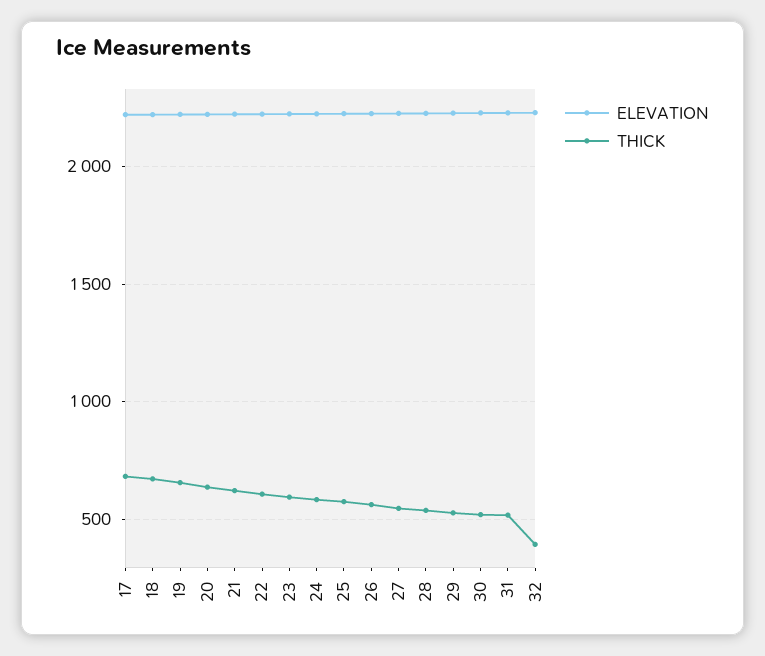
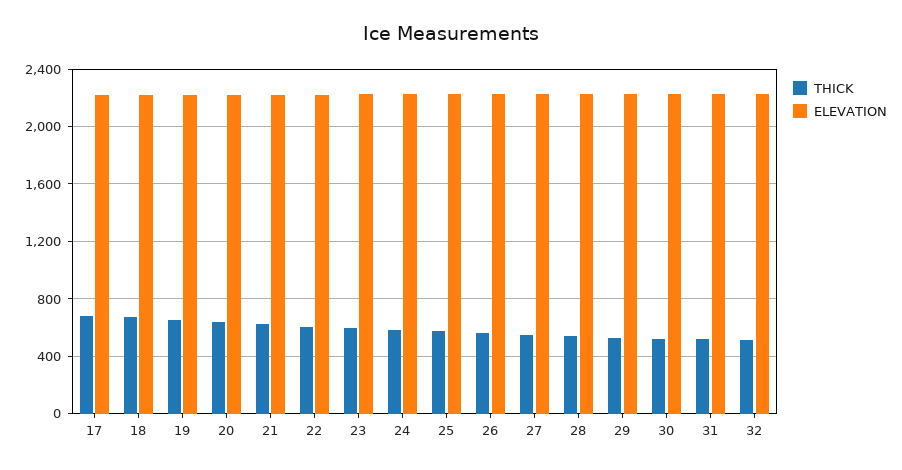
  {
    "ELEVATION": {
      "17": 2200,
      "18": 2200,
      "19": 2200,
      "20": 2200,
      "21": 2200,
      "22": 2200,
      "23": 2200,
      "24": 2200,
      "25": 2200,
      "26": 2250,
      "27": 2250,
      "28": 2250,
      "29": 2250,
      "30": 2250,
      "31": 2250,
      "32": 2250
    },
    "THICK": {
      "17": 700,
      "18": 650,
      "19": 650,
      "20": 650,
      "21": 600,
      "22": 600,
      "23": 600,
      "24": 600,
      "25": 550,
      "26": 550,
      "27": 550,
      "28": 550,
      "29": 550,
      "30": 500,
      "31": 500,
-     "32": 400
+     "32": 500
    }
  }

